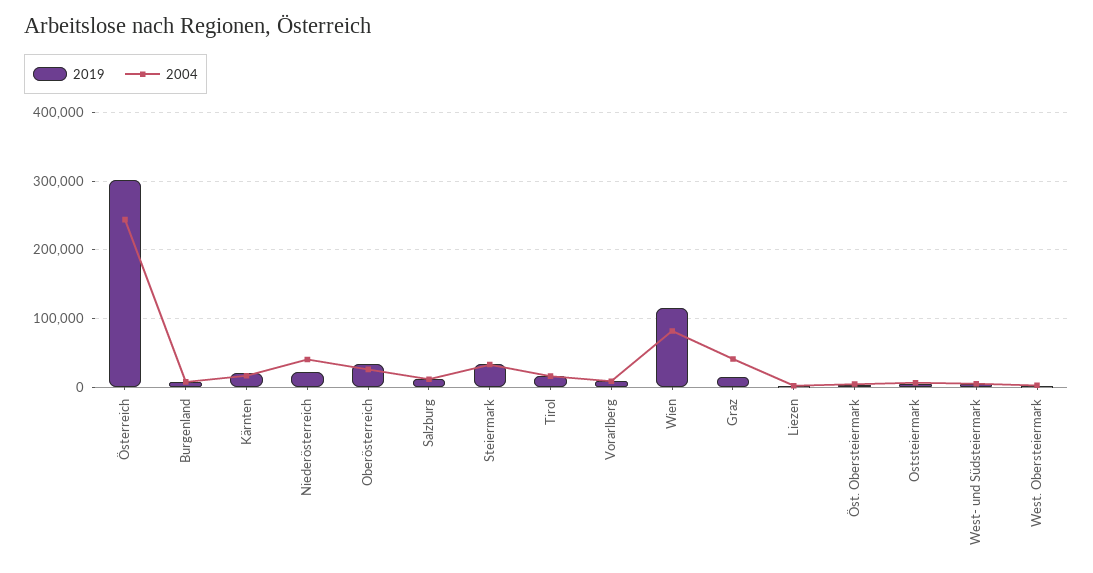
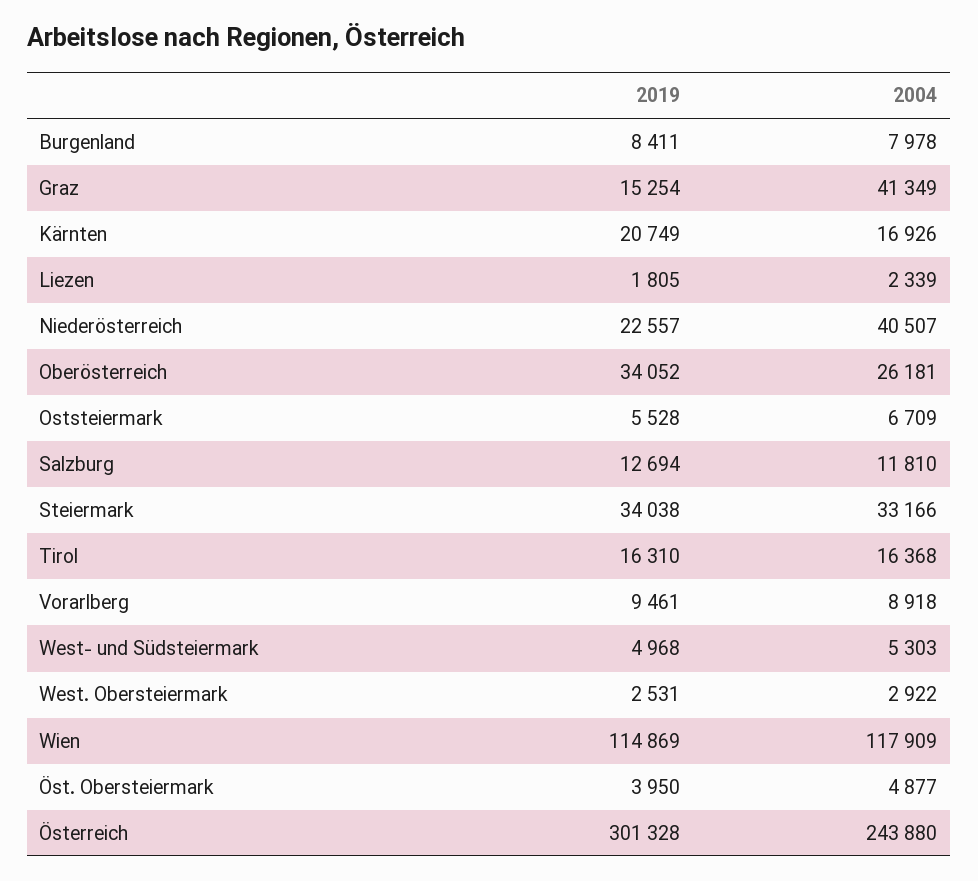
  {
    "2019": {
      "Österreich": 301328,
      "Burgenland": 8411,
      "Kärnten": 20749,
      "Niederösterreich": 22557,
      "Oberösterreich": 34052,
      "Salzburg": 12694,
      "Steiermark": 34038,
      "Tirol": 16310,
      "Vorarlberg": 9461,
      "Wien": 114869,
      "Graz": 15254,
      "Liezen": 1805,
      "Öst. Obersteiermark": 3950,
      "Oststeiermark": 5528,
      "West- und Südsteiermark": 4968,
      "West. Obersteiermark": 2531
    },
    "2004": {
      "Österreich": 243880,
      "Burgenland": 7978,
      "Kärnten": 16926,
      "Niederösterreich": 40507,
      "Oberösterreich": 26181,
      "Salzburg": 11810,
      "Steiermark": 33166,
      "Tirol": 16368,
      "Vorarlberg": 8918,
-     "Wien": 80000,
+     "Wien": 117909,
      "Graz": 41349,
      "Liezen": 2339,
      "Öst. Obersteiermark": 4877,
      "Oststeiermark": 6709,
      "West- und Südsteiermark": 5303,
      "West. Obersteiermark": 2922
    }
  }

